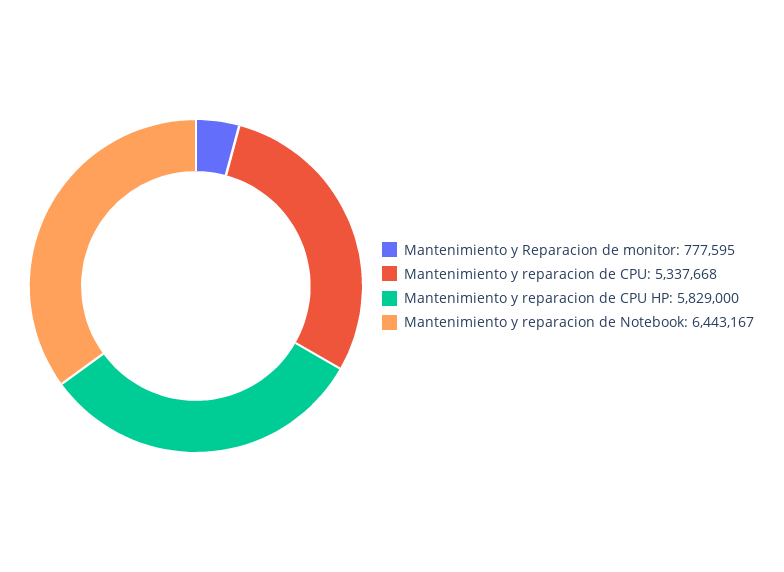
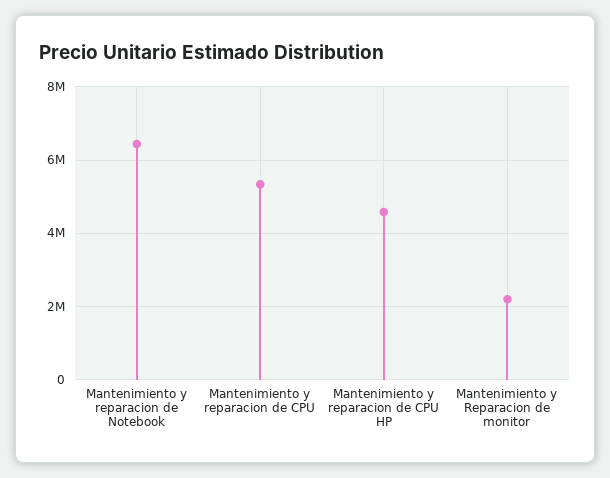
  {
-   "Mantenimiento y Reparacion de monitor": 777595,
+   "Mantenimiento y Reparacion de monitor": 2200000,
    "Mantenimiento y reparacion de CPU": 5337668,
-   "Mantenimiento y reparacion de CPU HP": 5829000,
+   "Mantenimiento y reparacion de CPU HP": 4600000,
    "Mantenimiento y reparacion de Notebook": 6443167
  }

